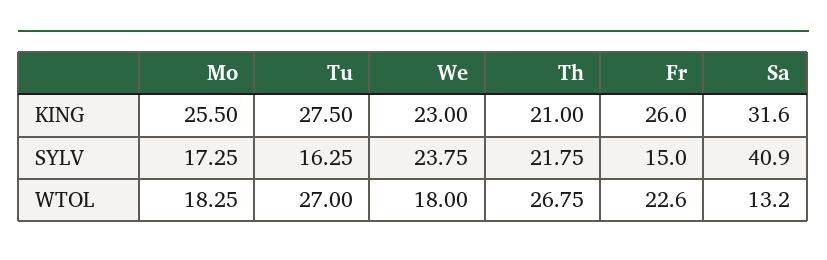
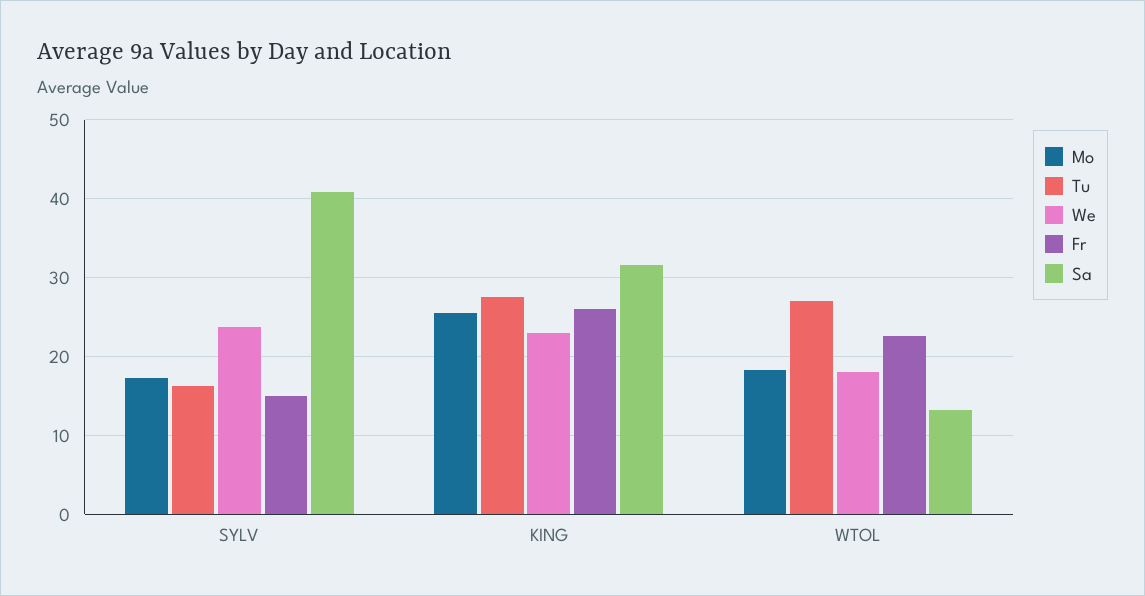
  {
    "Mo": {
      "KING": 25.5,
      "SYLV": 17.25,
      "WTOL": 18.25
    },
    "Tu": {
      "KING": 27.5,
      "SYLV": 16.25,
      "WTOL": 27
    },
    "We": {
      "KING": 23,
      "SYLV": 23.75,
      "WTOL": 18
    },
-   "Th": {
-     "KING": 21,
-     "SYLV": 21.75,
-     "WTOL": 26.75
-   },
    "Fr": {
      "KING": 26,
      "SYLV": 15,
      "WTOL": 22.6
    },
    "Sa": {
      "KING": 31.6,
      "SYLV": 40.9,
      "WTOL": 13.2
    }
  }

